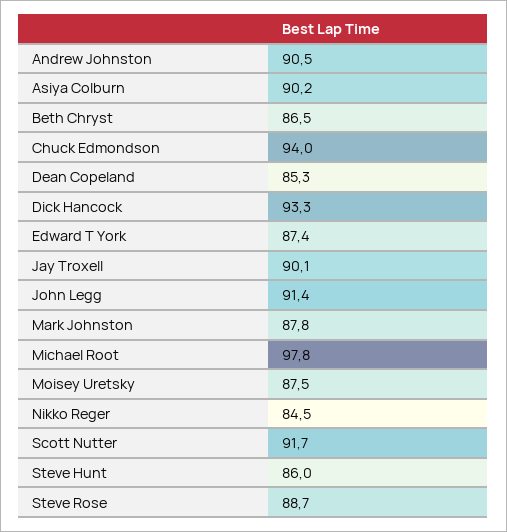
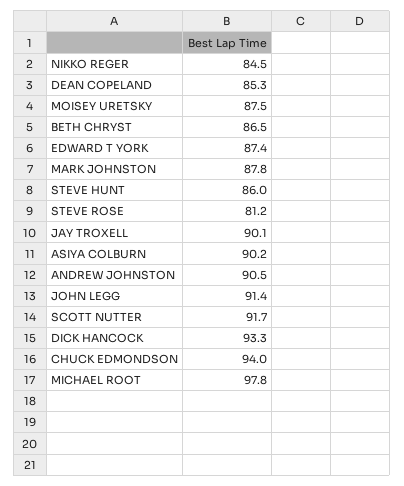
  {
    "Andrew Johnston": 90.5,
    "Asiya Colburn": 90.2,
    "Beth Chryst": 86.5,
    "Chuck Edmondson": 94,
    "Dean Copeland": 85.3,
    "Dick Hancock": 93.3,
    "Edward T York": 87.4,
    "Jay Troxell": 90.1,
    "John Legg": 91.4,
    "Mark Johnston": 87.8,
    "Michael Root": 97.8,
    "Moisey Uretsky": 87.5,
    "Nikko Reger": 84.5,
    "Scott Nutter": 91.7,
    "Steve Hunt": 86,
-   "Steve Rose": 88.7
+   "Steve Rose": 81.2
  }

